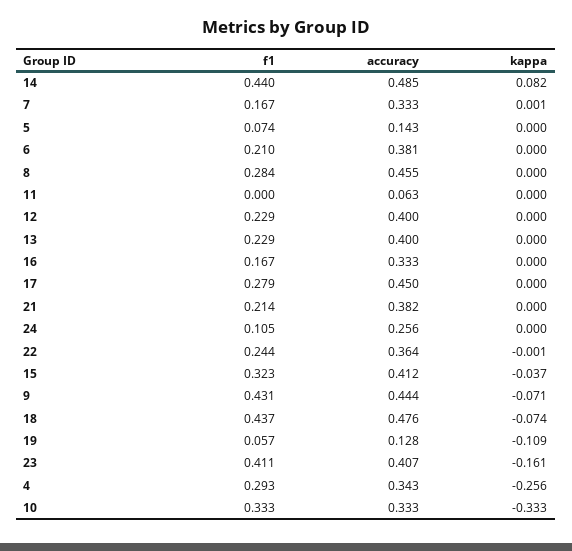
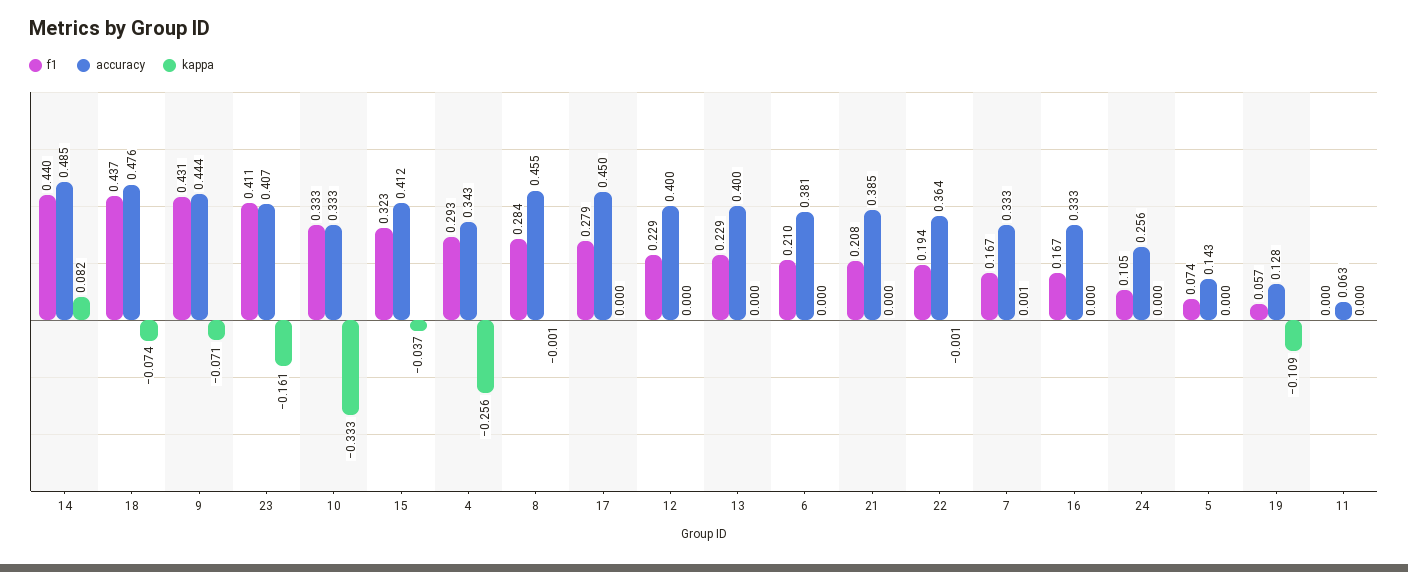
  {
    "f1": {
      "14": 0.44,
      "7": 0.167,
      "5": 0.074,
      "6": 0.21,
      "8": 0.284,
      "11": 0,
      "12": 0.229,
      "13": 0.229,
      "16": 0.167,
      "17": 0.279,
-     "21": 0.214,
+     "21": 0.208,
      "24": 0.105,
-     "22": 0.244,
+     "22": 0.194,
      "15": 0.323,
      "9": 0.431,
      "18": 0.437,
      "19": 0.057,
      "23": 0.411,
      "4": 0.293,
      "10": 0.333
    },
    "accuracy": {
      "14": 0.485,
      "7": 0.333,
      "5": 0.143,
      "6": 0.381,
      "8": 0.455,
      "11": 0.063,
      "12": 0.4,
      "13": 0.4,
      "16": 0.333,
      "17": 0.45,
-     "21": 0.382,
+     "21": 0.385,
      "24": 0.256,
      "22": 0.364,
      "15": 0.412,
      "9": 0.444,
      "18": 0.476,
      "19": 0.128,
      "23": 0.407,
      "4": 0.343,
      "10": 0.333
    },
    "kappa": {
      "14": 0.082,
      "7": 0.001,
      "5": 0,
      "6": 0,
-     "8": 0,
+     "8": -0.001,
      "11": 0,
      "12": 0,
      "13": 0,
      "16": 0,
      "17": 0,
      "21": 0,
      "24": 0,
      "22": -0.001,
      "15": -0.037,
      "9": -0.071,
      "18": -0.074,
      "19": -0.109,
      "23": -0.161,
      "4": -0.256,
      "10": -0.333
    }
  }

